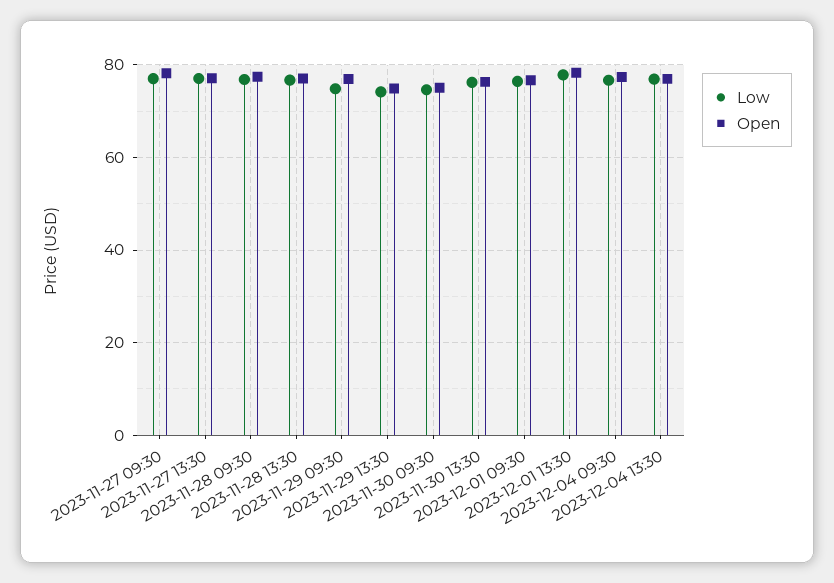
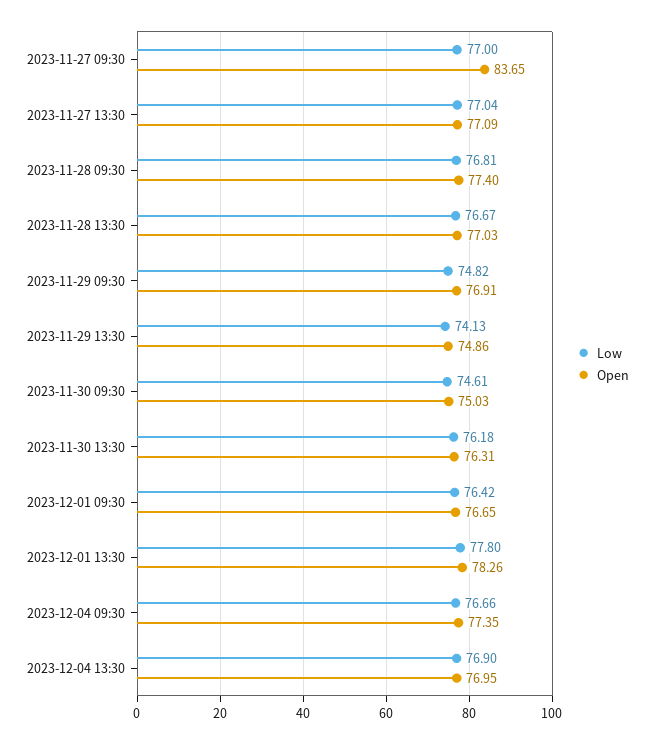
  {
    "Low": {
      "2023-11-27 09:30": 77,
      "2023-11-27 13:30": 77.04,
      "2023-11-28 09:30": 76.81,
      "2023-11-28 13:30": 76.67,
      "2023-11-29 09:30": 74.82,
      "2023-11-29 13:30": 74.13,
      "2023-11-30 09:30": 74.61,
      "2023-11-30 13:30": 76.18,
      "2023-12-01 09:30": 76.42,
      "2023-12-01 13:30": 77.8,
      "2023-12-04 09:30": 76.66,
      "2023-12-04 13:30": 76.9
    },
    "Open": {
-     "2023-11-27 09:30": 78,
+     "2023-11-27 09:30": 83.65,
      "2023-11-27 13:30": 77.09,
      "2023-11-28 09:30": 77.4,
      "2023-11-28 13:30": 77.03,
      "2023-11-29 09:30": 76.91,
      "2023-11-29 13:30": 74.86,
      "2023-11-30 09:30": 75.03,
      "2023-11-30 13:30": 76.31,
      "2023-12-01 09:30": 76.65,
      "2023-12-01 13:30": 78.26,
      "2023-12-04 09:30": 77.35,
      "2023-12-04 13:30": 76.95
    }
  }

